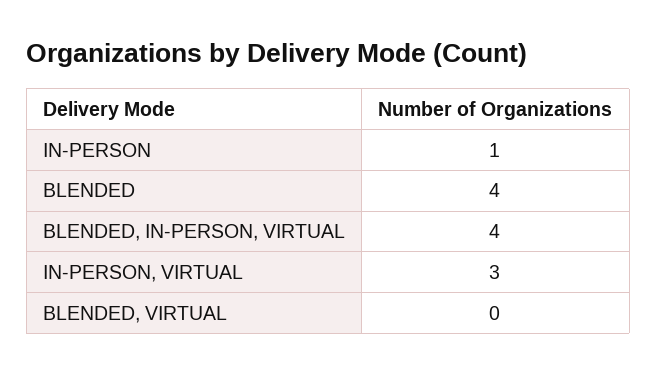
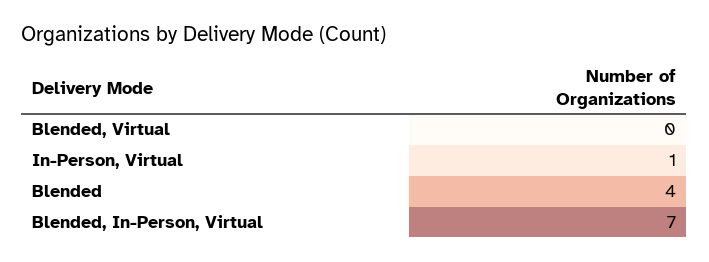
  {
-   "IN-PERSON": 1,
    "BLENDED": 4,
-   "BLENDED, IN-PERSON, VIRTUAL": 4,
+   "BLENDED, IN-PERSON, VIRTUAL": 7,
-   "IN-PERSON, VIRTUAL": 3,
+   "IN-PERSON, VIRTUAL": 1,
    "BLENDED, VIRTUAL": 0
  }

